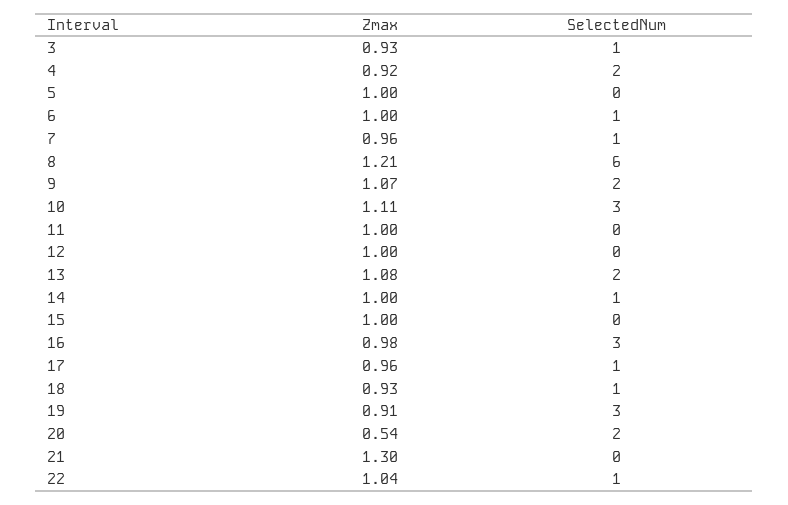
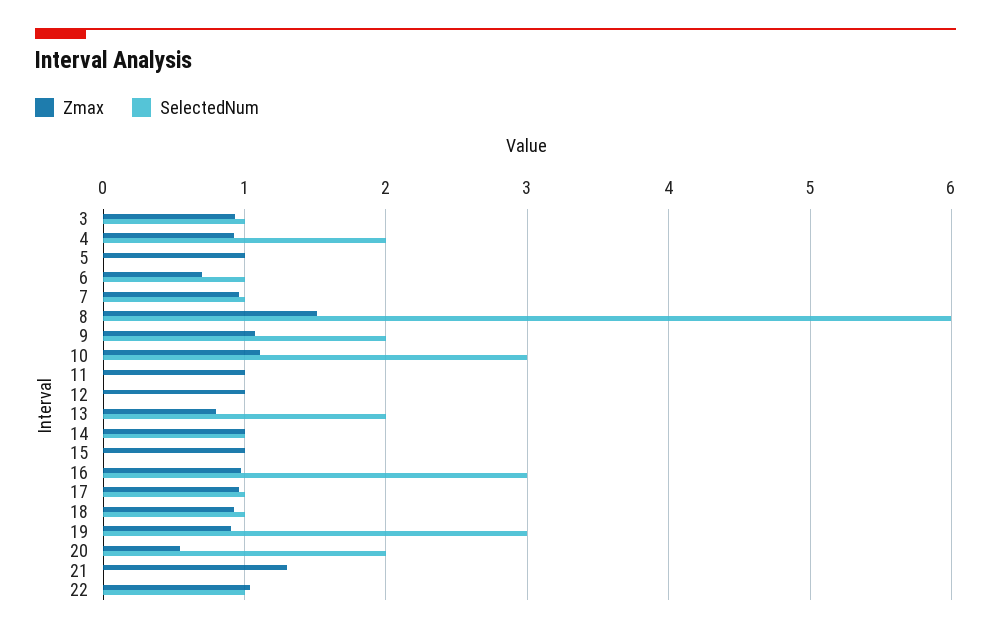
  {
    "Zmax": {
      "3": 0.93,
      "4": 0.92,
      "5": 1,
-     "6": 1,
+     "6": 0.7,
      "7": 0.96,
-     "8": 1.21,
+     "8": 1.5,
      "9": 1.07,
      "10": 1.11,
      "11": 1,
      "12": 1,
-     "13": 1.08,
+     "13": 0.8,
      "14": 1,
      "15": 1,
      "16": 0.98,
      "17": 0.96,
      "18": 0.93,
      "19": 0.91,
      "20": 0.54,
      "21": 1.3,
      "22": 1.04
    },
    "SelectedNum": {
      "3": 1,
      "4": 2,
      "5": 0,
      "6": 1,
      "7": 1,
      "8": 6,
      "9": 2,
      "10": 3,
      "11": 0,
      "12": 0,
      "13": 2,
      "14": 1,
      "15": 0,
      "16": 3,
      "17": 1,
      "18": 1,
      "19": 3,
      "20": 2,
      "21": 0,
      "22": 1
    }
  }

